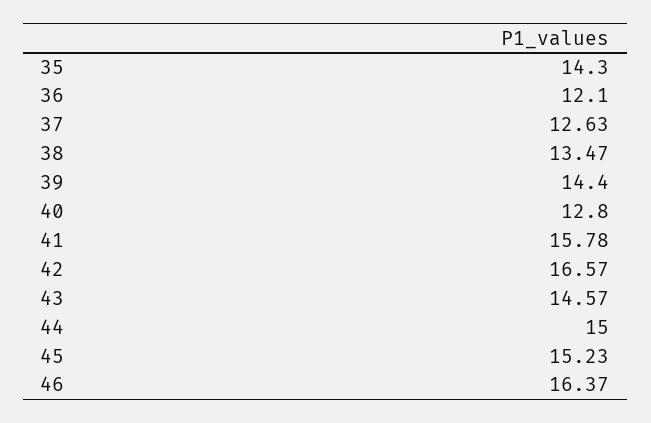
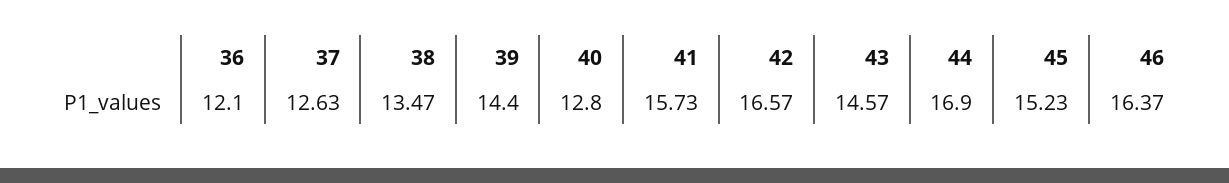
  {
-   "35": 14.3,
    "36": 12.1,
    "37": 12.63,
    "38": 13.47,
    "39": 14.4,
    "40": 12.8,
-   "41": 15.78,
+   "41": 15.73,
    "42": 16.57,
    "43": 14.57,
-   "44": 15,
+   "44": 16.9,
    "45": 15.23,
    "46": 16.37
  }

